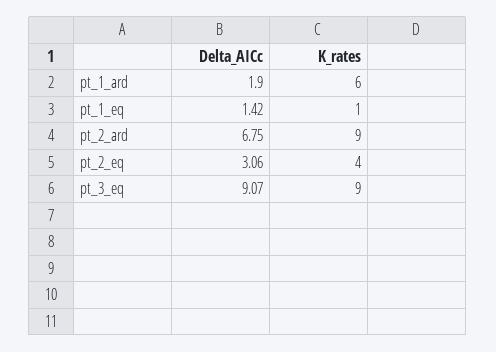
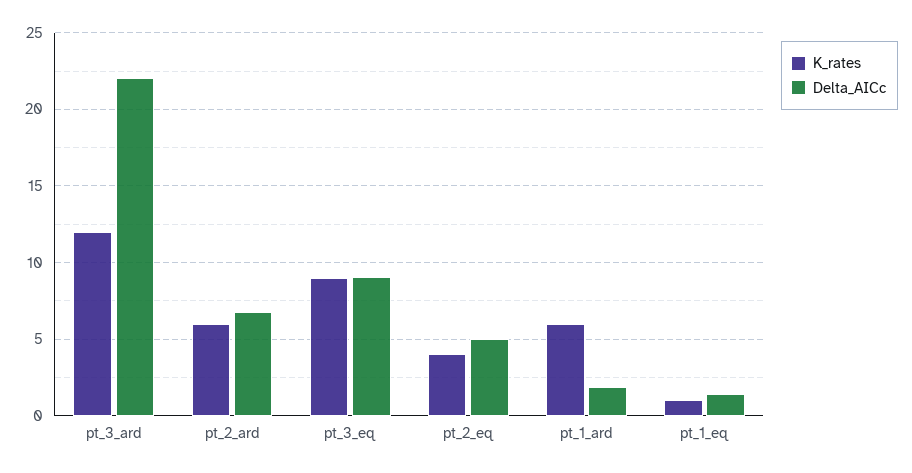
  {
    "Delta_AICc": {
      "pt_1_ard": 1.9,
      "pt_1_eq": 1.42,
      "pt_2_ard": 6.75,
-     "pt_2_eq": 3.06,
+     "pt_2_eq": 5,
-     "pt_3_eq": 9.07
+     "pt_3_eq": 9.07,
+     "pt_3_ard": 22
    },
    "K_rates": {
      "pt_1_ard": 6,
      "pt_1_eq": 1,
-     "pt_2_ard": 9,
+     "pt_2_ard": 6,
      "pt_2_eq": 4,
-     "pt_3_eq": 9
+     "pt_3_eq": 9,
+     "pt_3_ard": 12
    }
  }

